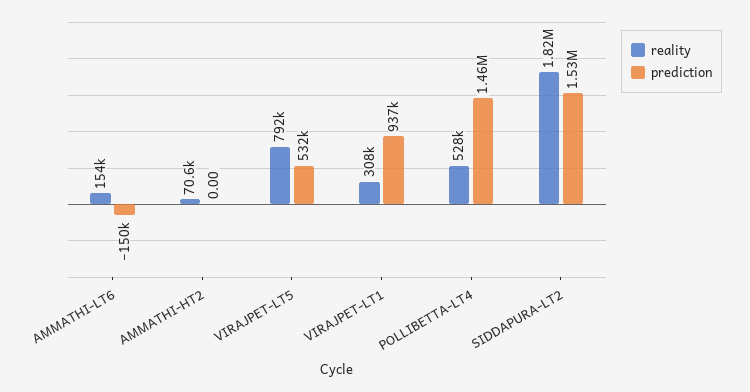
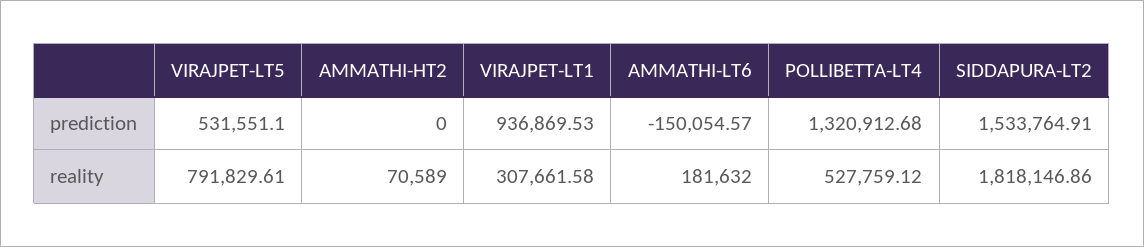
  {
    "reality": {
-     "AMMATHI-LT6": 154000,
+     "AMMATHI-LT6": 181632,
      "AMMATHI-HT2": 70589,
      "VIRAJPET-LT5": 791829.61,
      "VIRAJPET-LT1": 307661.58,
      "POLLIBETTA-LT4": 527759.12,
      "SIDDAPURA-LT2": 1818146.86
    },
    "prediction": {
      "AMMATHI-LT6": -150054.57,
      "AMMATHI-HT2": 0,
      "VIRAJPET-LT5": 531551.1,
      "VIRAJPET-LT1": 936869.53,
-     "POLLIBETTA-LT4": 1460000,
+     "POLLIBETTA-LT4": 1320912.68,
      "SIDDAPURA-LT2": 1533764.91
    }
  }

